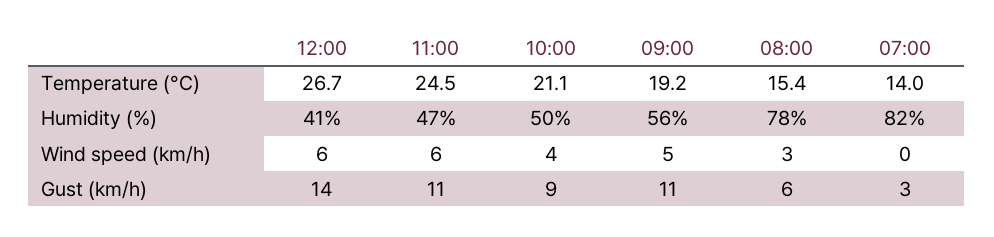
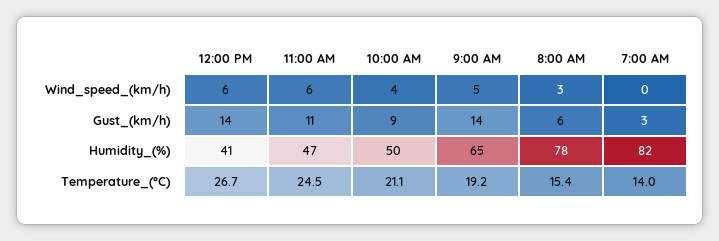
  {
    "12:00": {
      "Temperature (°C)": 26.7,
      "Humidity (%)": 41,
      "Wind speed (km/h)": 6,
      "Gust (km/h)": 14
    },
    "11:00": {
      "Temperature (°C)": 24.5,
      "Humidity (%)": 47,
      "Wind speed (km/h)": 6,
      "Gust (km/h)": 11
    },
    "10:00": {
      "Temperature (°C)": 21.1,
      "Humidity (%)": 50,
      "Wind speed (km/h)": 4,
      "Gust (km/h)": 9
    },
    "09:00": {
      "Temperature (°C)": 19.2,
-     "Humidity (%)": 56,
+     "Humidity (%)": 65,
      "Wind speed (km/h)": 5,
-     "Gust (km/h)": 11
+     "Gust (km/h)": 14
    },
    "08:00": {
      "Temperature (°C)": 15.4,
      "Humidity (%)": 78,
      "Wind speed (km/h)": 3,
      "Gust (km/h)": 6
    },
    "07:00": {
      "Temperature (°C)": 14,
      "Humidity (%)": 82,
      "Wind speed (km/h)": 0,
      "Gust (km/h)": 3
    }
  }

